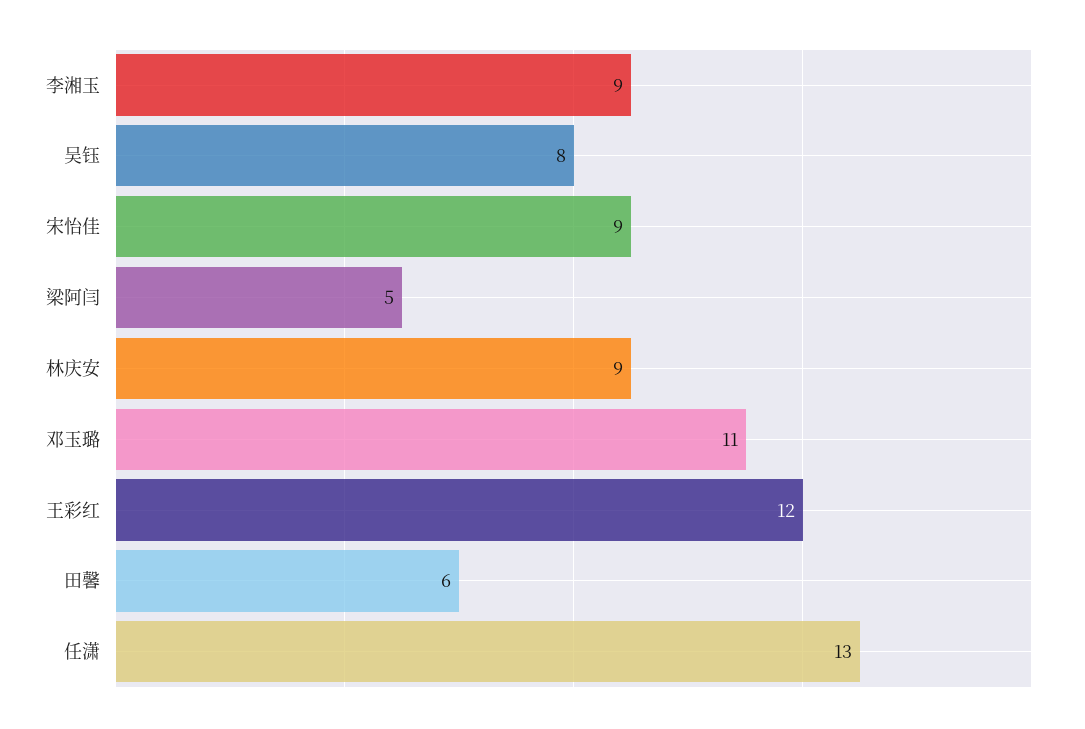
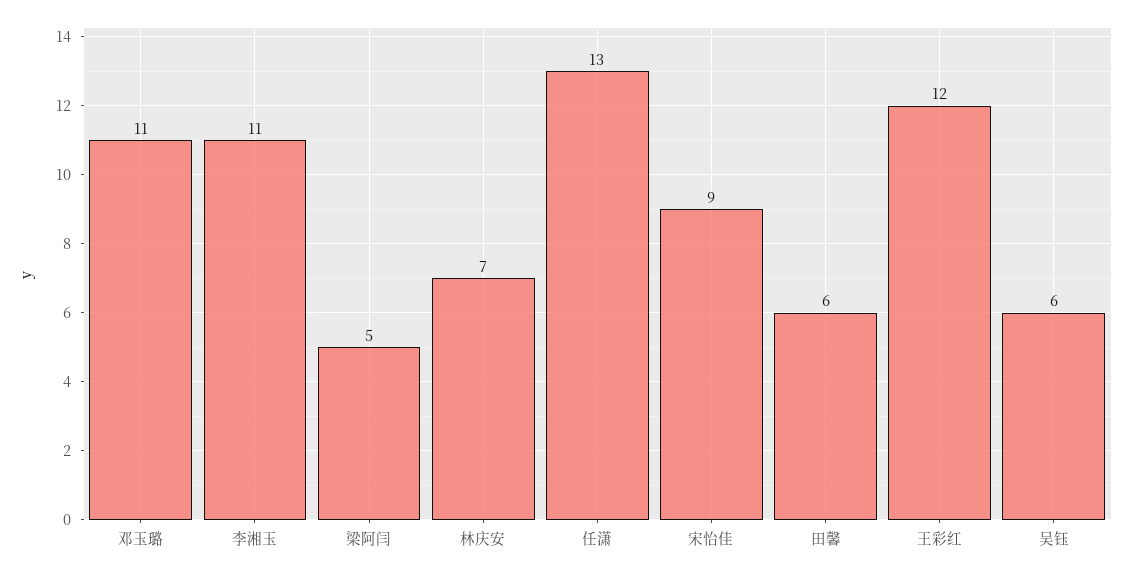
  {
-   "李湘玉": 9,
+   "李湘玉": 11,
-   "吴钰": 8,
+   "吴钰": 6,
    "宋怡佳": 9,
    "梁阿闫": 5,
-   "林庆安": 9,
+   "林庆安": 7,
    "邓玉璐": 11,
    "王彩红": 12,
    "田馨": 6,
    "任潇": 13
  }

